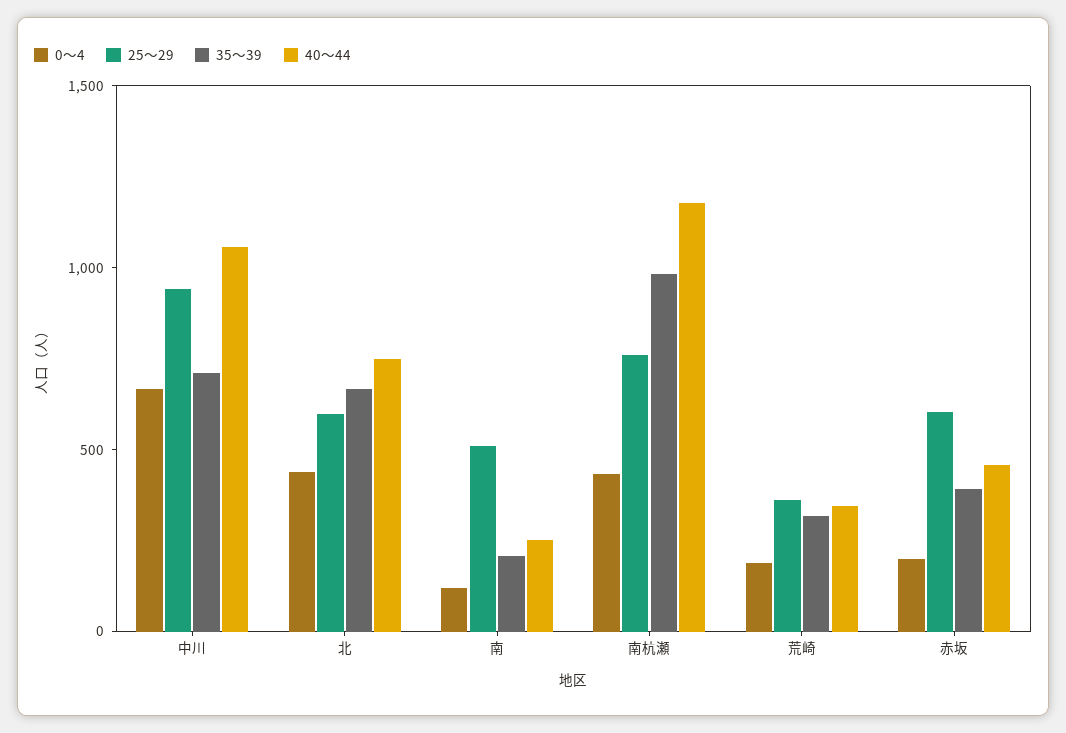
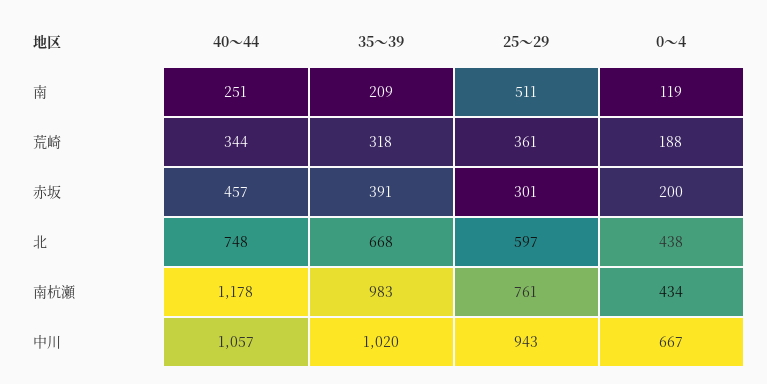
  {
    "0～4": {
      "中川": 667,
      "北": 438,
      "南": 119,
      "南杭瀬": 434,
      "荒崎": 188,
      "赤坂": 200
    },
    "25～29": {
      "中川": 943,
      "北": 597,
      "南": 511,
      "南杭瀬": 761,
      "荒崎": 361,
-     "赤坂": 600
+     "赤坂": 301
    },
    "35～39": {
-     "中川": 700,
+     "中川": 1020,
      "北": 668,
      "南": 209,
      "南杭瀬": 983,
      "荒崎": 318,
      "赤坂": 391
    },
    "40～44": {
      "中川": 1057,
      "北": 748,
      "南": 251,
      "南杭瀬": 1178,
      "荒崎": 344,
      "赤坂": 457
    }
  }

